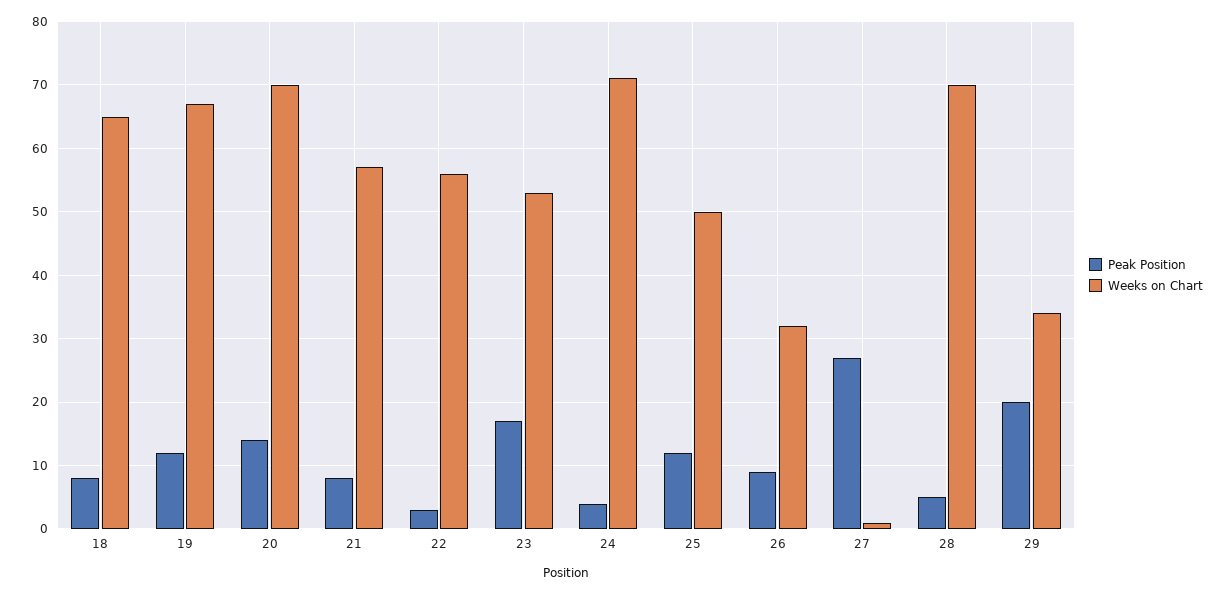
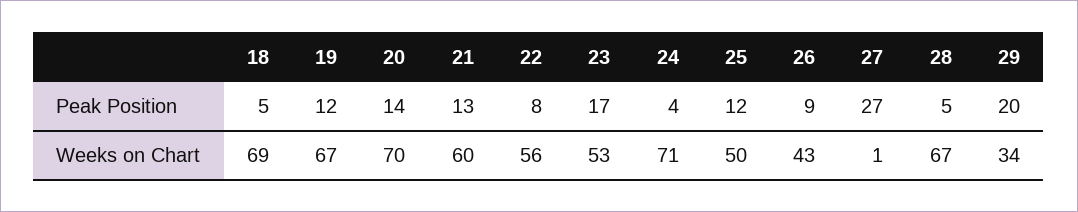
  {
    "Peak Position": {
-     "18": 8,
+     "18": 5,
      "19": 12,
      "20": 14,
-     "21": 8,
+     "21": 13,
-     "22": 3,
+     "22": 8,
      "23": 17,
      "24": 4,
      "25": 12,
      "26": 9,
      "27": 27,
      "28": 5,
      "29": 20
    },
    "Weeks on Chart": {
-     "18": 65,
+     "18": 69,
      "19": 67,
      "20": 70,
-     "21": 57,
+     "21": 60,
      "22": 56,
      "23": 53,
      "24": 71,
      "25": 50,
-     "26": 32,
+     "26": 43,
      "27": 1,
-     "28": 70,
+     "28": 67,
      "29": 34
    }
  }

